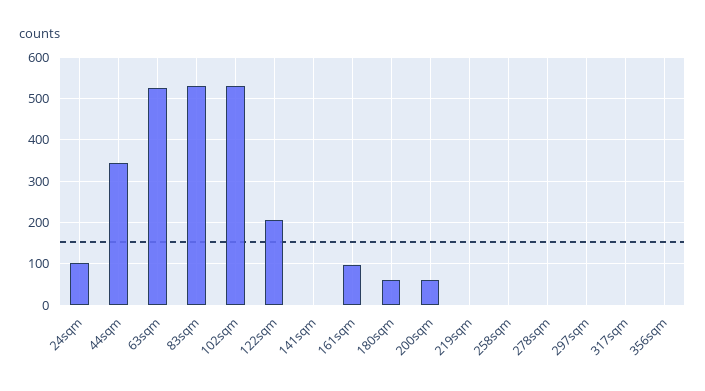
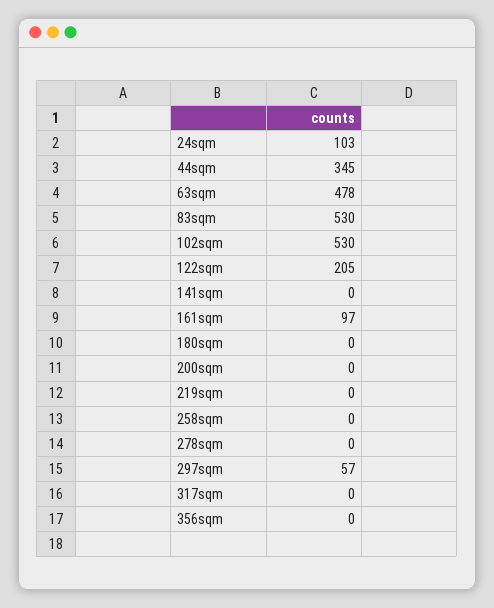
  {
    "24sqm": 103,
    "44sqm": 345,
-   "63sqm": 520,
+   "63sqm": 478,
    "83sqm": 530,
    "102sqm": 530,
    "122sqm": 205,
    "141sqm": 0,
    "161sqm": 97,
-   "180sqm": 60,
+   "180sqm": 0,
-   "200sqm": 60,
+   "200sqm": 0,
    "219sqm": 0,
    "258sqm": 0,
    "278sqm": 0,
-   "297sqm": 0,
+   "297sqm": 57,
    "317sqm": 0,
    "356sqm": 0
  }

